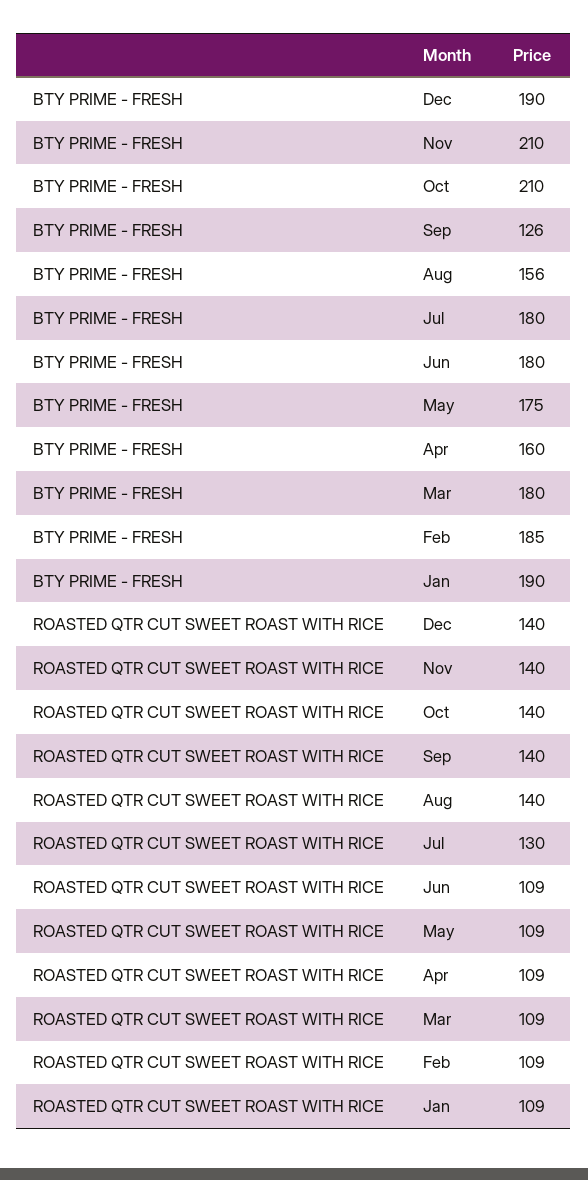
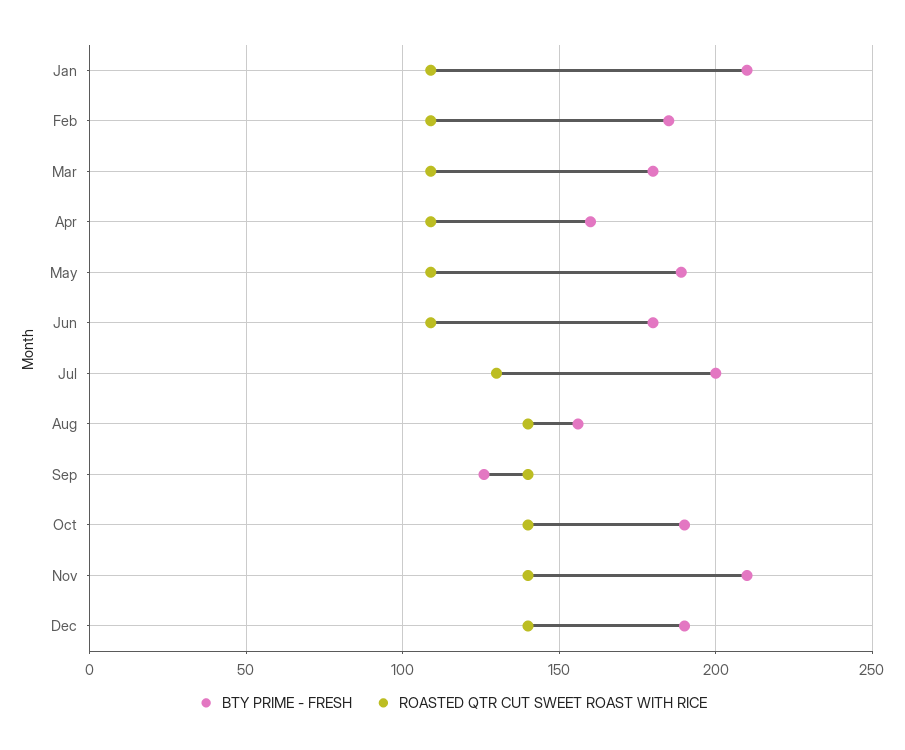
  {
    "BTY PRIME - FRESH": {
      "Dec": 190,
      "Nov": 210,
-     "Oct": 210,
+     "Oct": 190,
      "Sep": 126,
      "Aug": 156,
-     "Jul": 180,
+     "Jul": 200,
      "Jun": 180,
-     "May": 175,
+     "May": 190,
      "Apr": 160,
      "Mar": 180,
      "Feb": 185,
-     "Jan": 190
+     "Jan": 210
    },
    "ROASTED QTR CUT SWEET ROAST WITH RICE": {
      "Dec": 140,
      "Nov": 140,
      "Oct": 140,
      "Sep": 140,
      "Aug": 140,
      "Jul": 130,
      "Jun": 109,
      "May": 109,
      "Apr": 109,
      "Mar": 109,
      "Feb": 109,
      "Jan": 109
    }
  }

